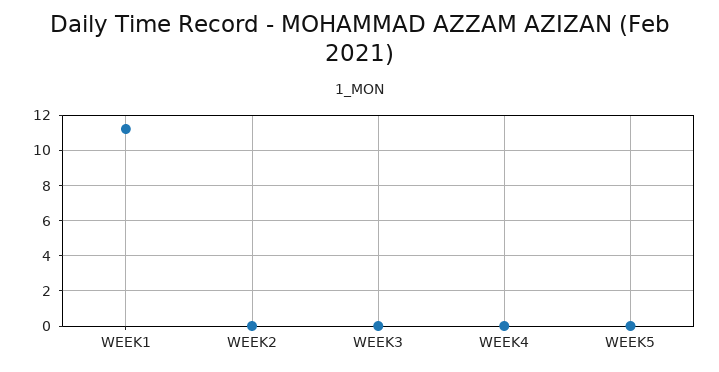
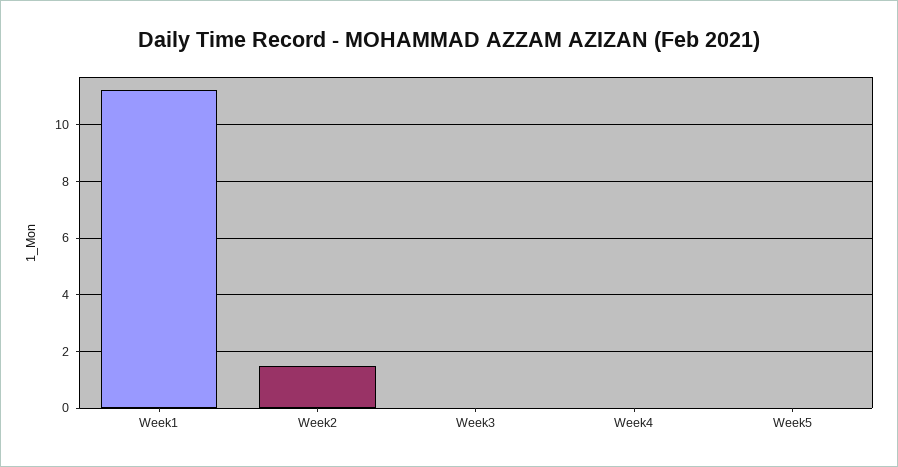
  {
    "WEEK1": 11.25,
-   "WEEK2": 0,
+   "WEEK2": 1.5,
    "WEEK3": 0,
    "WEEK4": 0,
    "WEEK5": 0
  }

